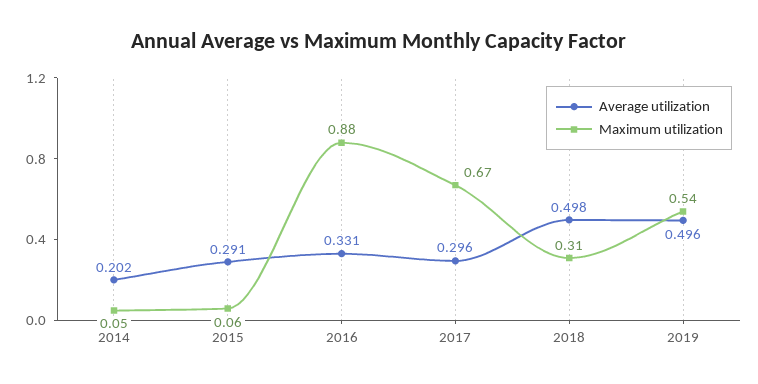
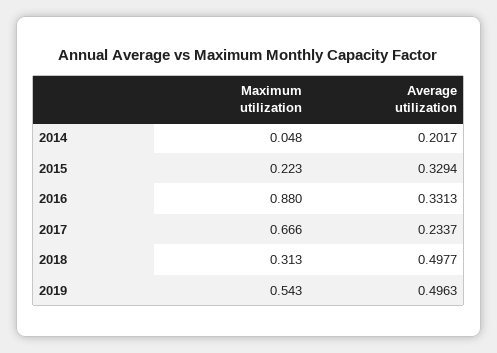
  {
    "Average utilization": {
      "2014": 0.2017,
-     "2015": 0.291,
+     "2015": 0.3294,
      "2016": 0.3313,
-     "2017": 0.296,
+     "2017": 0.2337,
      "2018": 0.4977,
      "2019": 0.4963
    },
    "Maximum utilization": {
      "2014": 0.048,
-     "2015": 0.06,
+     "2015": 0.223,
      "2016": 0.88,
      "2017": 0.666,
      "2018": 0.313,
      "2019": 0.543
    }
  }

